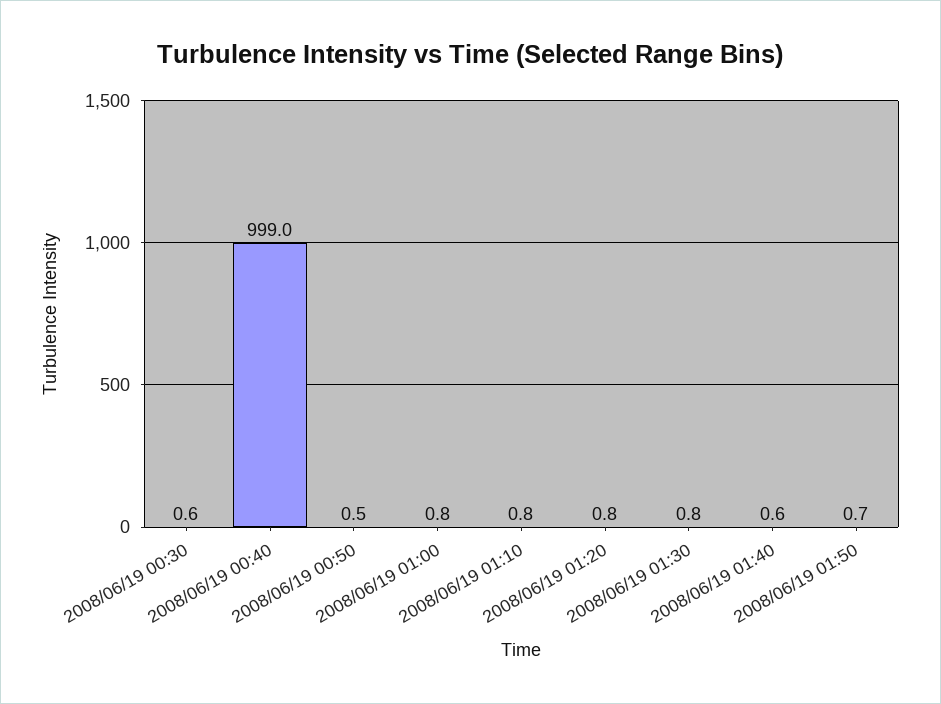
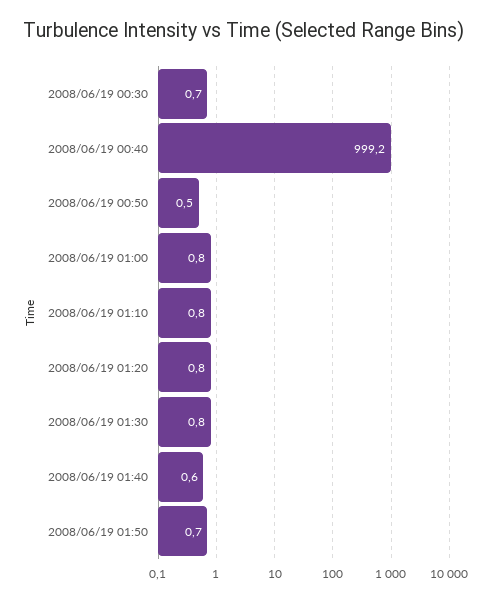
  {
-   "2008/06/19 00:30": 0.6,
+   "2008/06/19 00:30": 0.7,
-   "2008/06/19 00:40": 999,
+   "2008/06/19 00:40": 999.2,
    "2008/06/19 00:50": 0.5,
    "2008/06/19 01:00": 0.8,
    "2008/06/19 01:10": 0.8,
    "2008/06/19 01:20": 0.8,
    "2008/06/19 01:30": 0.8,
    "2008/06/19 01:40": 0.6,
    "2008/06/19 01:50": 0.7
  }

